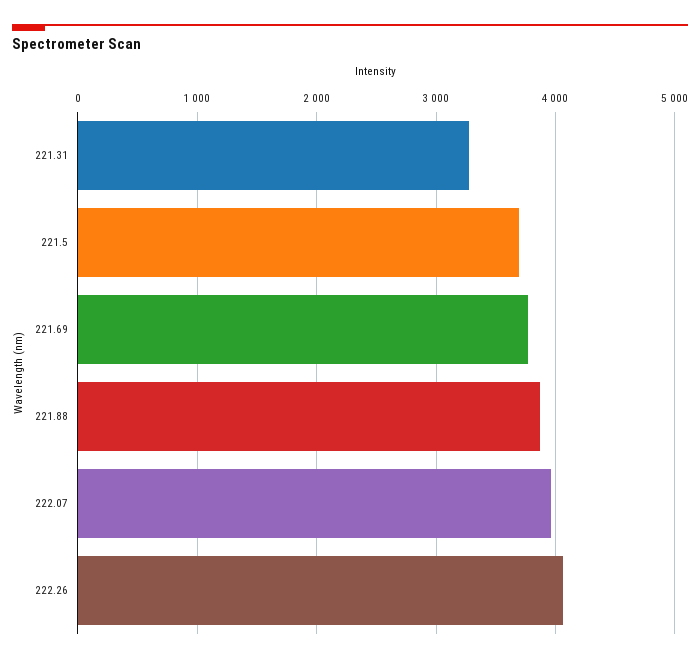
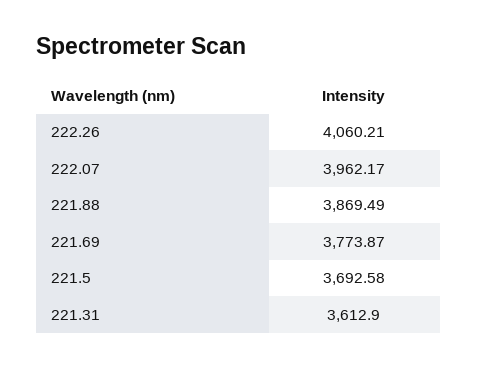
  {
-   "221.31": 3300,
+   "221.31": 3612.9,
    "221.5": 3692.58,
    "221.69": 3773.87,
    "221.88": 3869.49,
    "222.07": 3962.17,
    "222.26": 4060.21
  }

